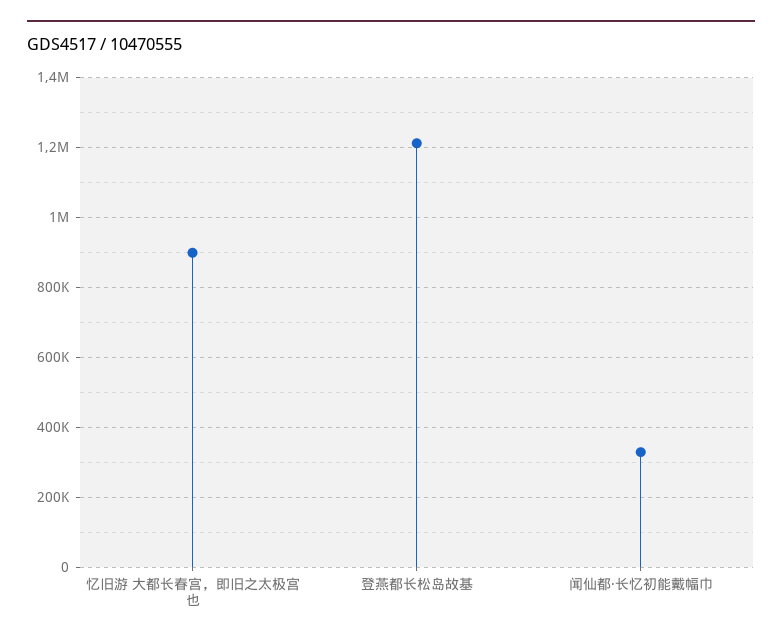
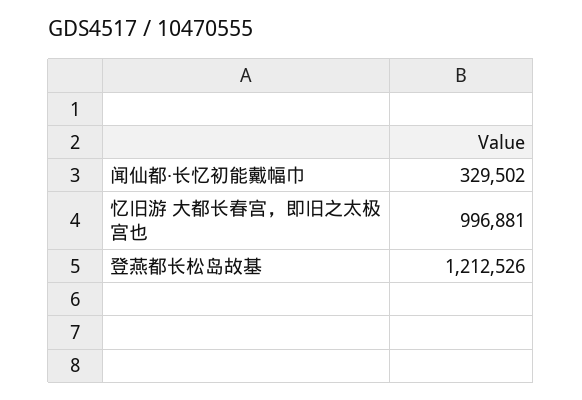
  {
-   "忆旧游 大都长春宫，即旧之太极宫也": 900000,
+   "忆旧游 大都长春宫，即旧之太极宫也": 996881,
    "登燕都长松岛故基": 1212526,
    "闻仙都·长忆初能戴幅巾": 329502
  }

